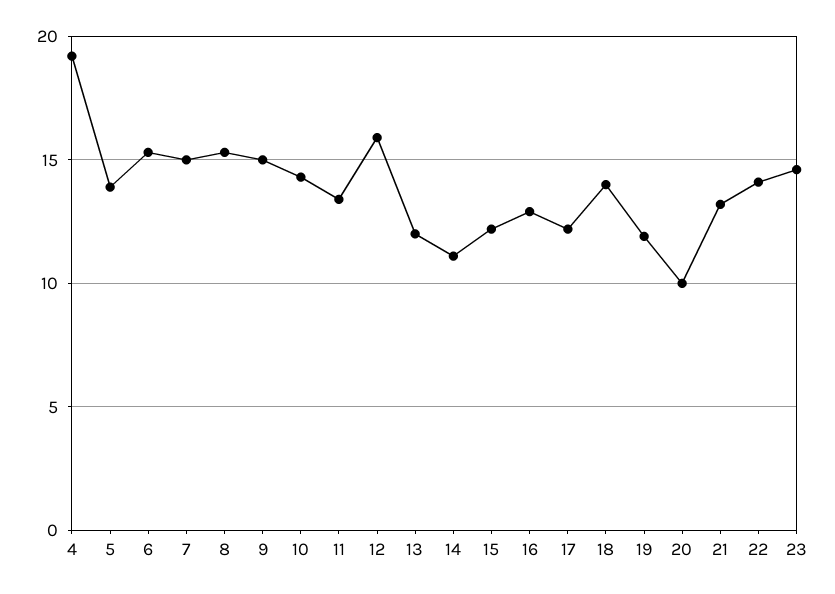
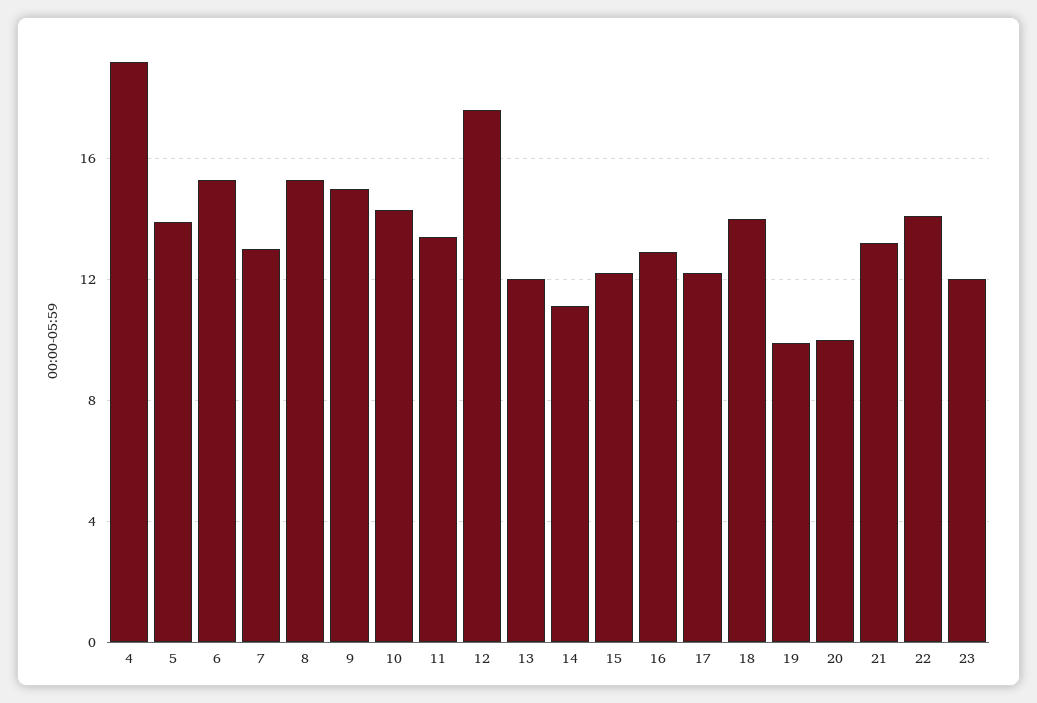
  {
    "4": 19,
    "5": 14,
    "6": 15.5,
-   "7": 15,
+   "7": 13,
    "8": 15.5,
    "9": 15,
    "10": 14.5,
    "11": 13.5,
-   "12": 16,
+   "12": 17.5,
    "13": 12,
    "14": 11,
    "15": 12,
    "16": 13,
    "17": 12,
    "18": 14,
-   "19": 12,
+   "19": 10,
    "20": 10,
    "21": 13,
    "22": 14,
-   "23": 14.5
+   "23": 12
  }

